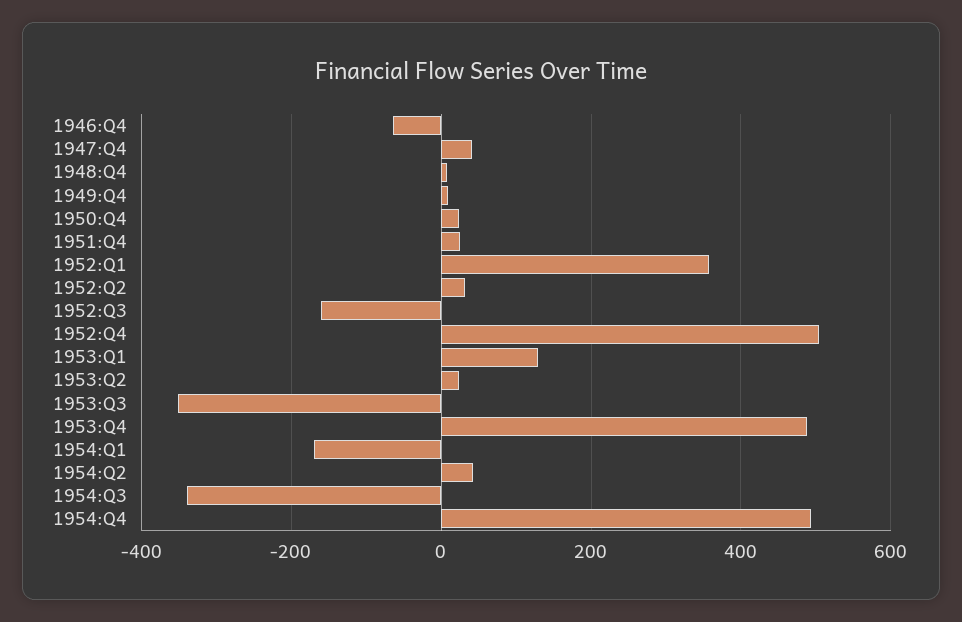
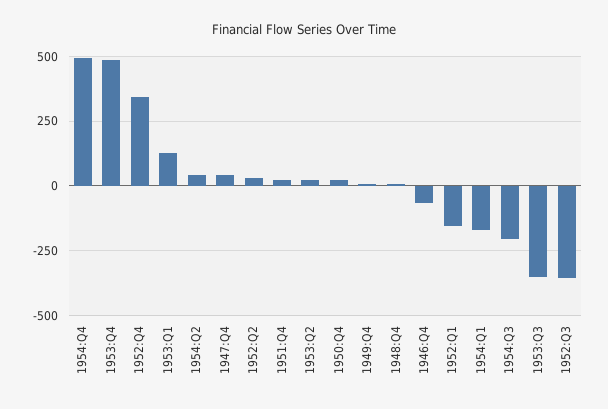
  {
    "1946:Q4": -60,
    "1947:Q4": 40,
    "1948:Q4": 0,
    "1949:Q4": 0,
    "1950:Q4": 20,
    "1951:Q4": 20,
-   "1952:Q1": 360,
+   "1952:Q1": -150,
    "1952:Q2": 40,
-   "1952:Q3": -160,
+   "1952:Q3": -350,
-   "1952:Q4": 500,
+   "1952:Q4": 350,
    "1953:Q1": 120,
    "1953:Q2": 20,
    "1953:Q3": -360,
    "1953:Q4": 480,
    "1954:Q1": -180,
    "1954:Q2": 40,
-   "1954:Q3": -340,
+   "1954:Q3": -200,
    "1954:Q4": 500
  }

